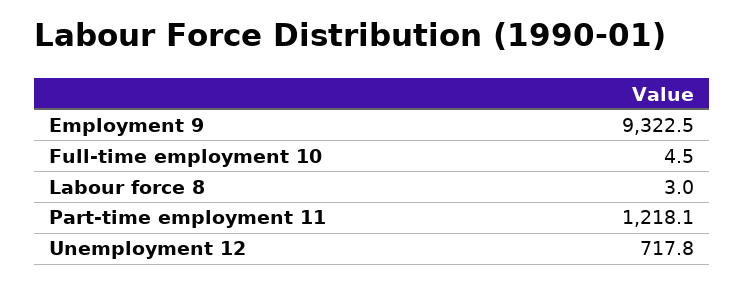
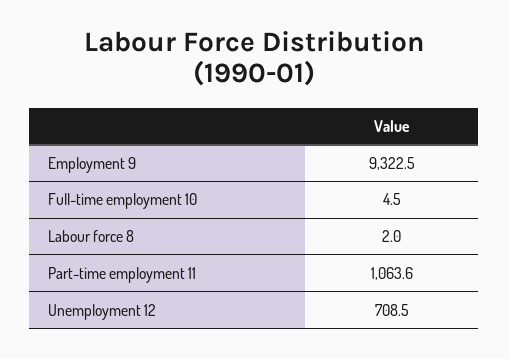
  {
    "Employment 9": 9322.5,
    "Full-time employment 10": 4.5,
-   "Labour force 8": 3,
+   "Labour force 8": 2,
-   "Part-time employment 11": 1218.1,
+   "Part-time employment 11": 1063.6,
-   "Unemployment 12": 717.8
+   "Unemployment 12": 708.5
  }

